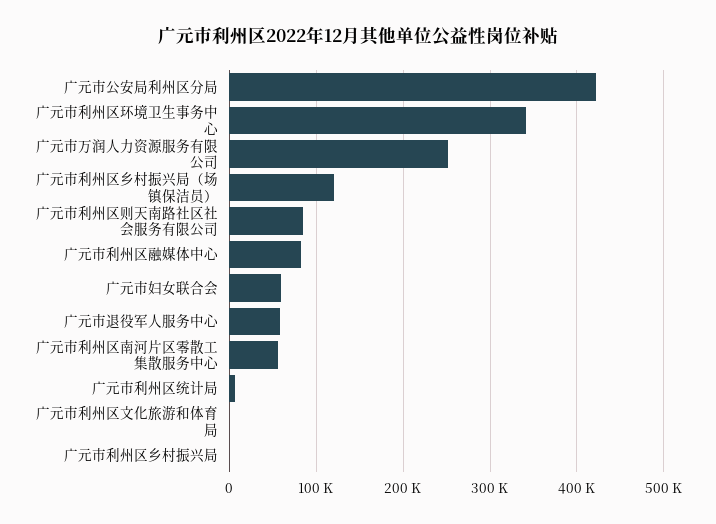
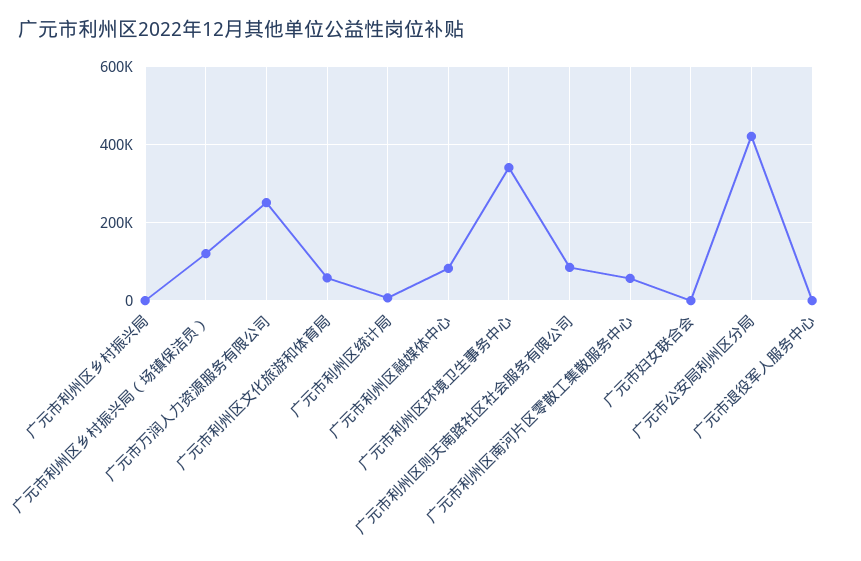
  {
    "广元市公安局利州区分局": 420000,
    "广元市利州区环境卫生事务中心": 340000,
    "广元市万润人力资源服务有限公司": 250000,
    "广元市利州区乡村振兴局（场镇保洁员）": 120000,
    "广元市利州区则天南路社区社会服务有限公司": 80000,
    "广元市利州区融媒体中心": 80000,
-   "广元市妇女联合会": 60000,
+   "广元市妇女联合会": 0,
-   "广元市退役军人服务中心": 60000,
+   "广元市退役军人服务中心": 0,
    "广元市利州区南河片区零散工集散服务中心": 60000,
    "广元市利州区统计局": 10000,
-   "广元市利州区文化旅游和体育局": 0,
+   "广元市利州区文化旅游和体育局": 60000,
    "广元市利州区乡村振兴局": 0
  }

